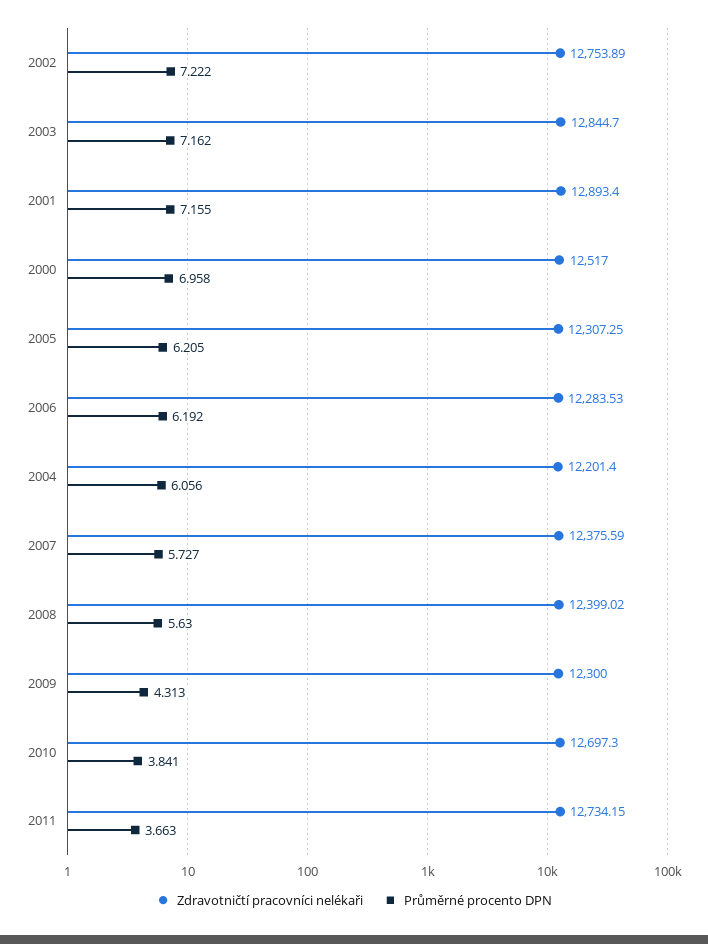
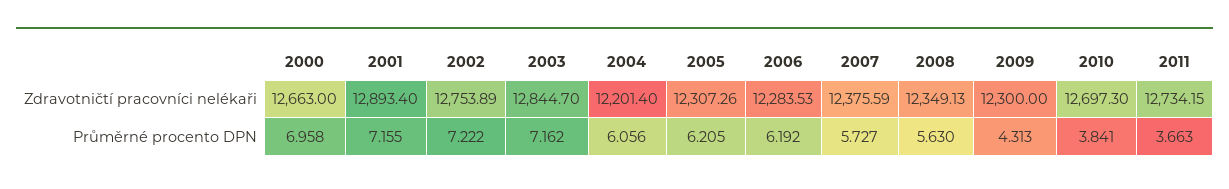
  {
    "Zdravotničtí pracovníci nelékaři": {
      "2002": 12753.89,
      "2003": 12844.7,
      "2001": 12893.4,
-     "2000": 12517,
+     "2000": 12663,
-     "2005": 12307.25,
+     "2005": 12307.26,
      "2006": 12283.53,
      "2004": 12201.4,
      "2007": 12375.59,
-     "2008": 12399.02,
+     "2008": 12349.13,
      "2009": 12300,
      "2010": 12697.3,
      "2011": 12734.15
    },
    "Průměrné procento DPN": {
      "2002": 7.222,
      "2003": 7.162,
      "2001": 7.155,
      "2000": 6.958,
      "2005": 6.205,
      "2006": 6.192,
      "2004": 6.056,
      "2007": 5.727,
      "2008": 5.63,
      "2009": 4.313,
      "2010": 3.841,
      "2011": 3.663
    }
  }

